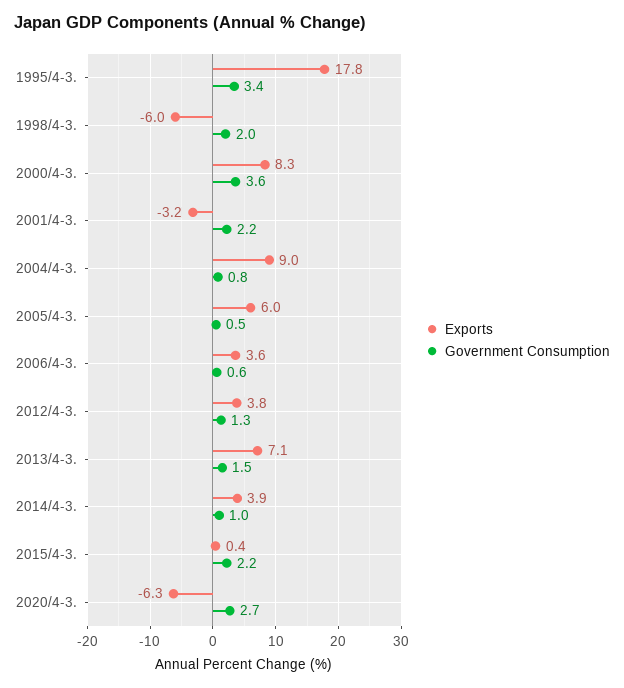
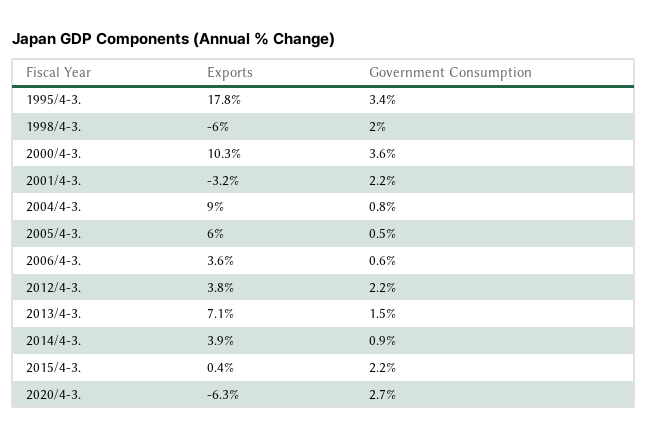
  {
    "Exports": {
      "1995/4-3.": 17.8,
      "1998/4-3.": -6,
-     "2000/4-3.": 8.3,
+     "2000/4-3.": 10.3,
      "2001/4-3.": -3.2,
      "2004/4-3.": 9,
      "2005/4-3.": 6,
      "2006/4-3.": 3.6,
      "2012/4-3.": 3.8,
      "2013/4-3.": 7.1,
      "2014/4-3.": 3.9,
      "2015/4-3.": 0.4,
      "2020/4-3.": -6.3
    },
    "Government Consumption": {
      "1995/4-3.": 3.4,
      "1998/4-3.": 2,
      "2000/4-3.": 3.6,
      "2001/4-3.": 2.2,
      "2004/4-3.": 0.8,
      "2005/4-3.": 0.5,
      "2006/4-3.": 0.6,
-     "2012/4-3.": 1.3,
+     "2012/4-3.": 2.2,
      "2013/4-3.": 1.5,
-     "2014/4-3.": 1,
+     "2014/4-3.": 0.9,
      "2015/4-3.": 2.2,
      "2020/4-3.": 2.7
    }
  }

